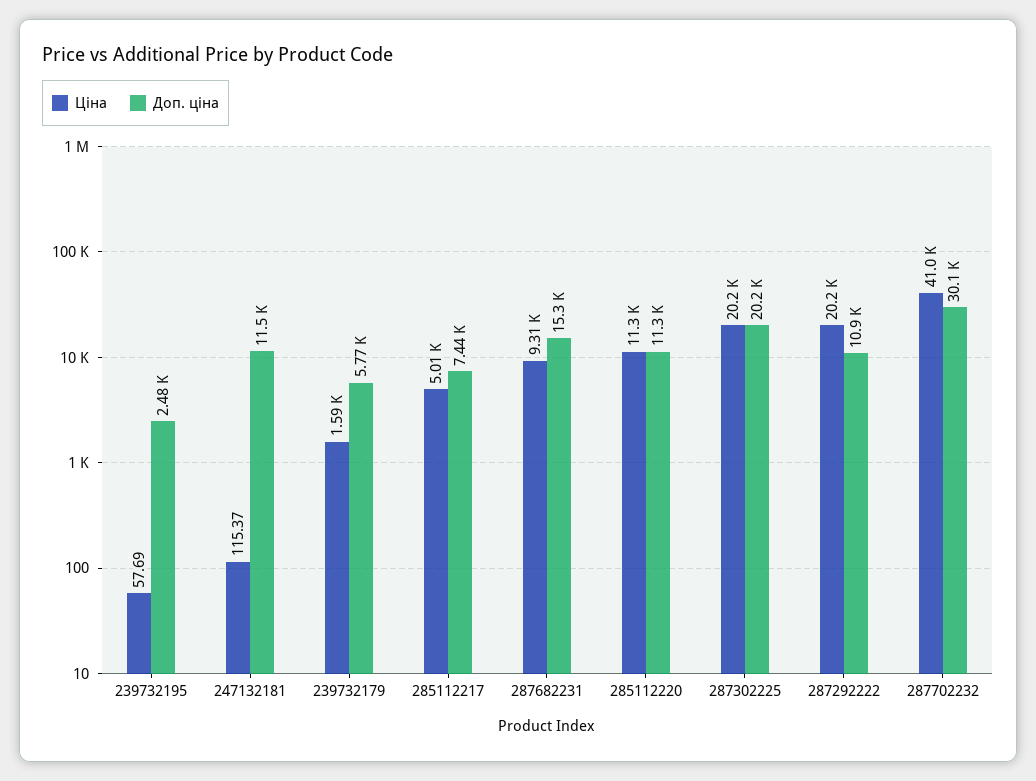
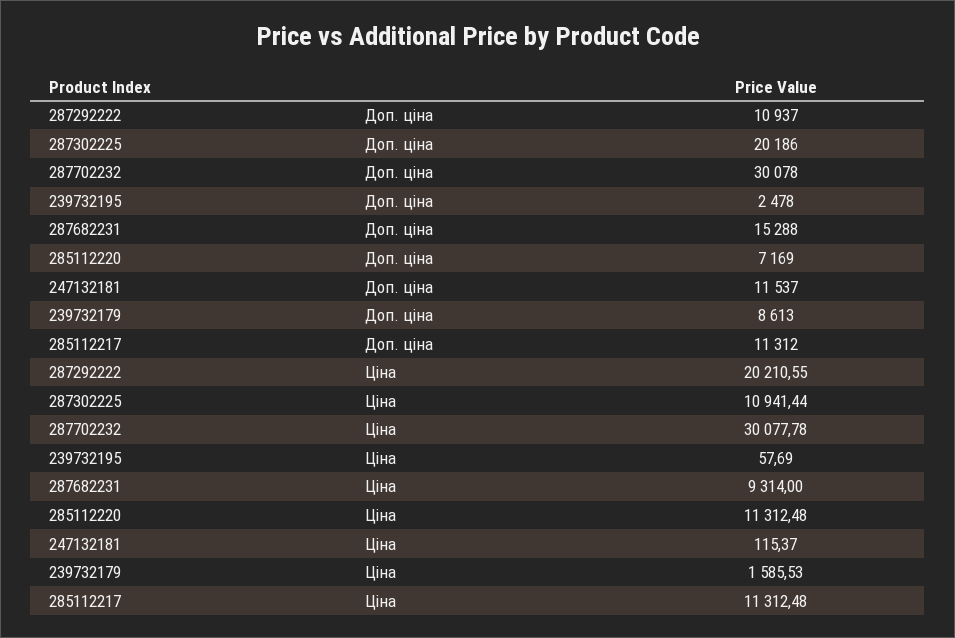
  {
    "Ціна": {
      "239732195": 57.69,
      "247132181": 115.37,
      "239732179": 1585.53,
-     "285112217": 5010,
+     "285112217": 11312.48,
      "287682231": 9314,
      "285112220": 11312.48,
-     "287302225": 20200,
+     "287302225": 10941.44,
      "287292222": 20210.55,
-     "287702232": 41000
+     "287702232": 30077.78
    },
    "Доп. ціна": {
      "239732195": 2478,
      "247132181": 11537,
-     "239732179": 5770,
+     "239732179": 8613,
-     "285112217": 7440,
+     "285112217": 11312,
      "287682231": 15288,
-     "285112220": 11300,
+     "285112220": 7169,
      "287302225": 20186,
      "287292222": 10937,
      "287702232": 30078
    }
  }

